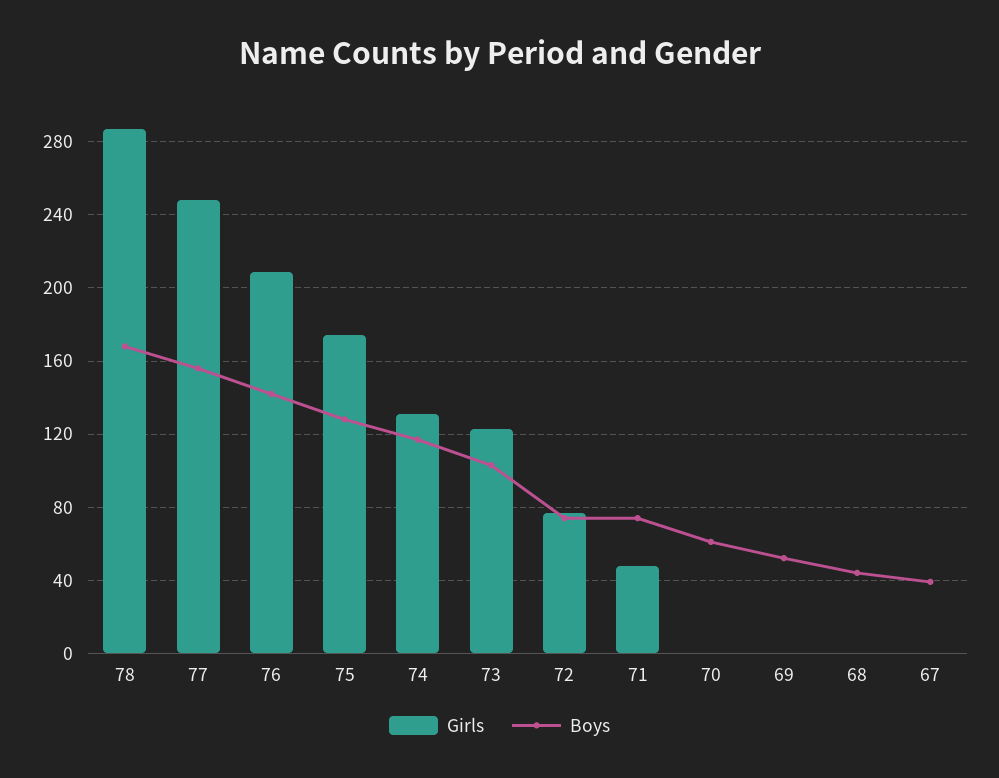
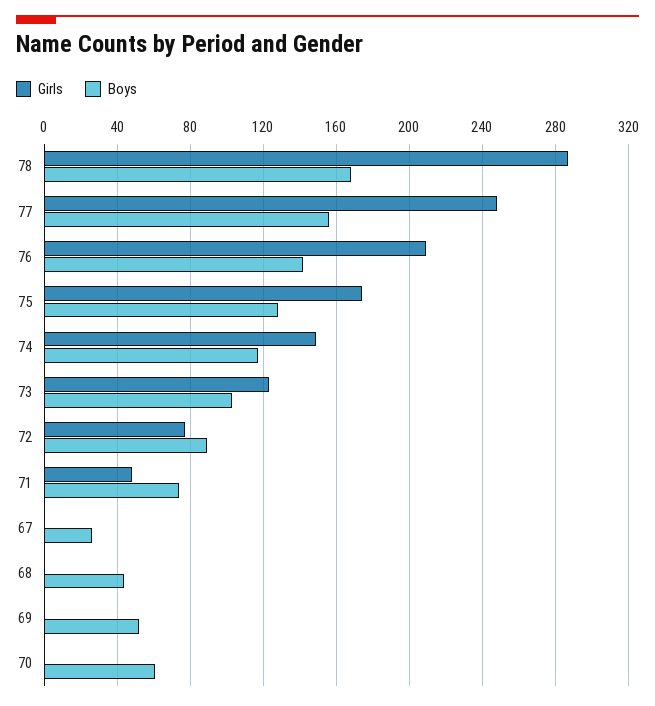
  {
    "Girls": {
      "78": 285,
      "77": 250,
      "76": 210,
      "75": 175,
-     "74": 130,
+     "74": 150,
      "73": 125,
      "72": 75,
      "71": 50,
      "70": 0,
      "69": 0,
      "68": 0,
      "67": 0
    },
    "Boys": {
      "78": 170,
      "77": 155,
      "76": 140,
      "75": 130,
      "74": 115,
      "73": 105,
-     "72": 75,
+     "72": 90,
      "71": 75,
      "70": 60,
      "69": 50,
      "68": 45,
-     "67": 40
+     "67": 25
    }
  }

